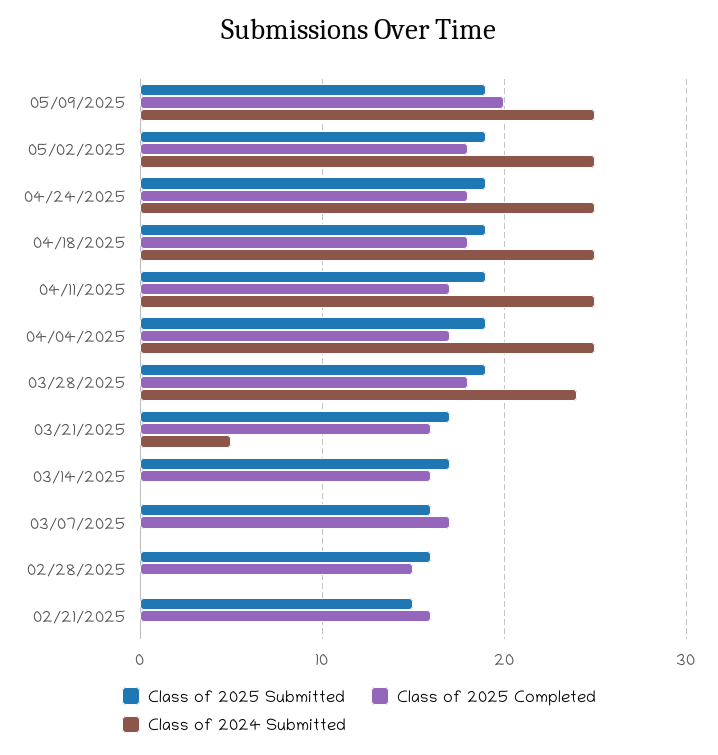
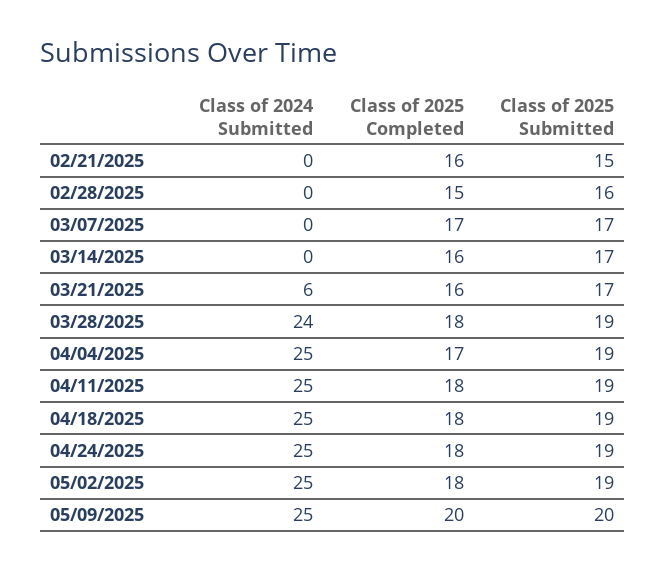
  {
    "Class of 2025 Submitted": {
-     "05/09/2025": 19,
+     "05/09/2025": 20,
      "05/02/2025": 19,
      "04/24/2025": 19,
      "04/18/2025": 19,
      "04/11/2025": 19,
      "04/04/2025": 19,
      "03/28/2025": 19,
      "03/21/2025": 17,
      "03/14/2025": 17,
-     "03/07/2025": 16,
+     "03/07/2025": 17,
      "02/28/2025": 16,
      "02/21/2025": 15
    },
    "Class of 2025 Completed": {
      "05/09/2025": 20,
      "05/02/2025": 18,
      "04/24/2025": 18,
      "04/18/2025": 18,
-     "04/11/2025": 17,
+     "04/11/2025": 18,
      "04/04/2025": 17,
      "03/28/2025": 18,
      "03/21/2025": 16,
      "03/14/2025": 16,
      "03/07/2025": 17,
      "02/28/2025": 15,
      "02/21/2025": 16
    },
    "Class of 2024 Submitted": {
      "05/09/2025": 25,
      "05/02/2025": 25,
      "04/24/2025": 25,
      "04/18/2025": 25,
      "04/11/2025": 25,
      "04/04/2025": 25,
      "03/28/2025": 24,
-     "03/21/2025": 5,
+     "03/21/2025": 6,
      "03/14/2025": 0,
      "03/07/2025": 0,
      "02/28/2025": 0,
      "02/21/2025": 0
    }
  }

